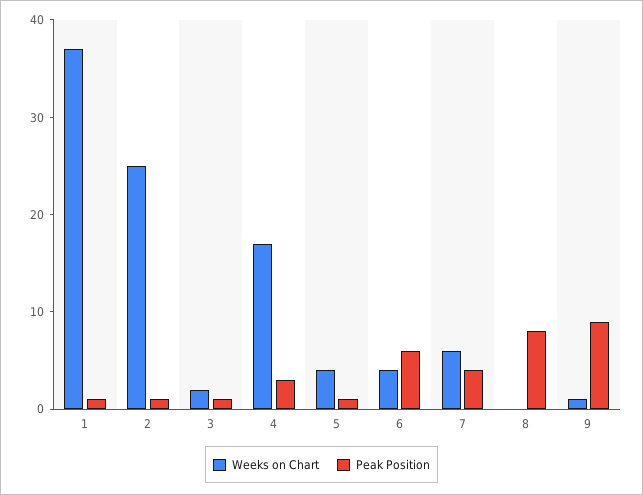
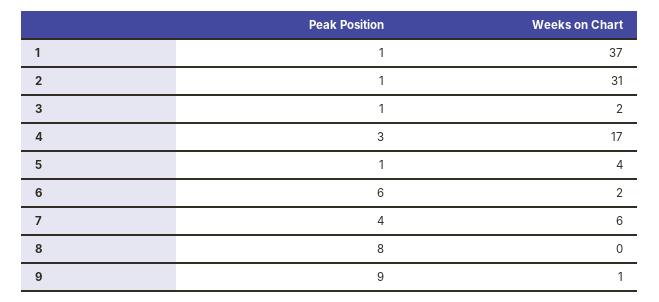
  {
    "Weeks on Chart": {
      "1": 37,
-     "2": 25,
+     "2": 31,
      "3": 2,
      "4": 17,
      "5": 4,
-     "6": 4,
+     "6": 2,
      "7": 6,
      "8": 0,
      "9": 1
    },
    "Peak Position": {
      "1": 1,
      "2": 1,
      "3": 1,
      "4": 3,
      "5": 1,
      "6": 6,
      "7": 4,
      "8": 8,
      "9": 9
    }
  }

